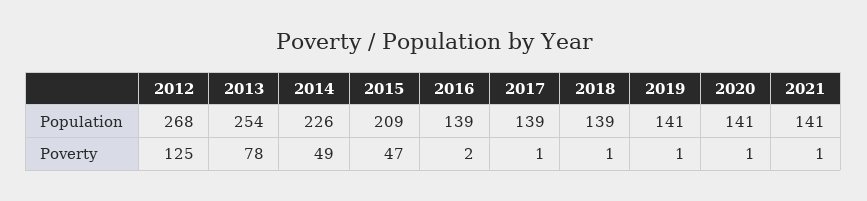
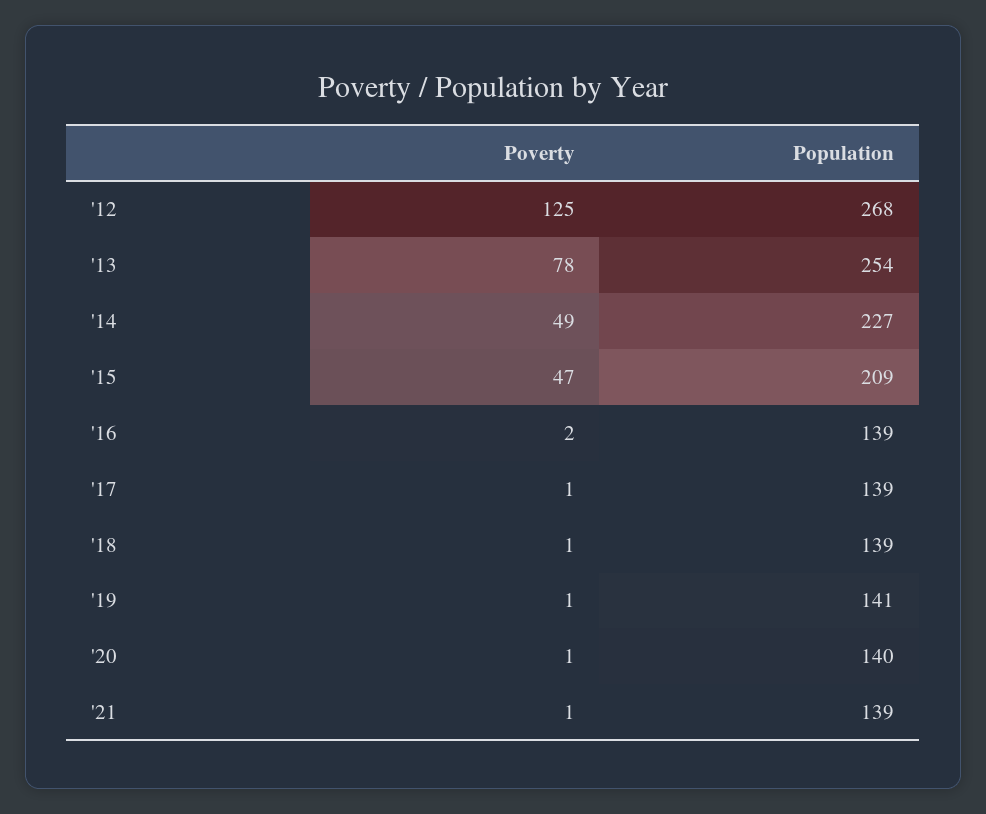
  {
    "2012": {
      "Population": 268,
      "Poverty": 125
    },
    "2013": {
      "Population": 254,
      "Poverty": 78
    },
    "2014": {
-     "Population": 226,
+     "Population": 227,
      "Poverty": 49
    },
    "2015": {
      "Population": 209,
      "Poverty": 47
    },
    "2016": {
      "Population": 139,
      "Poverty": 2
    },
    "2017": {
      "Population": 139,
      "Poverty": 1
    },
    "2018": {
      "Population": 139,
      "Poverty": 1
    },
    "2019": {
      "Population": 141,
      "Poverty": 1
    },
    "2020": {
-     "Population": 141,
+     "Population": 140,
      "Poverty": 1
    },
    "2021": {
-     "Population": 141,
+     "Population": 139,
      "Poverty": 1
    }
  }

